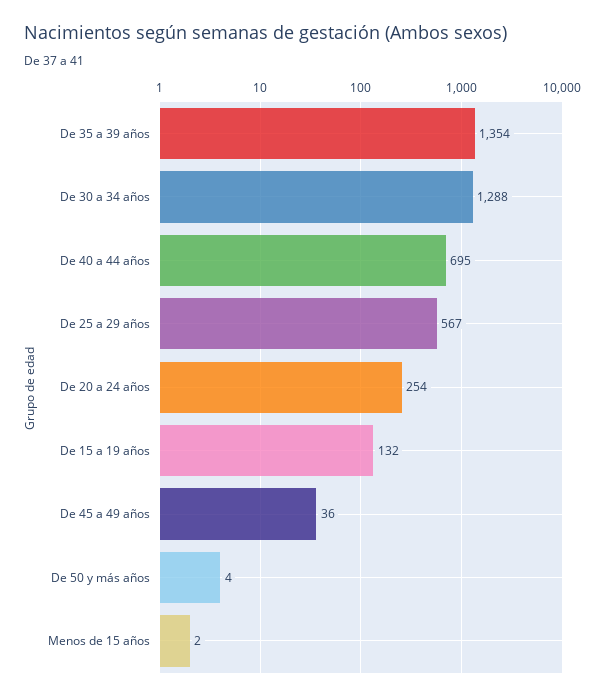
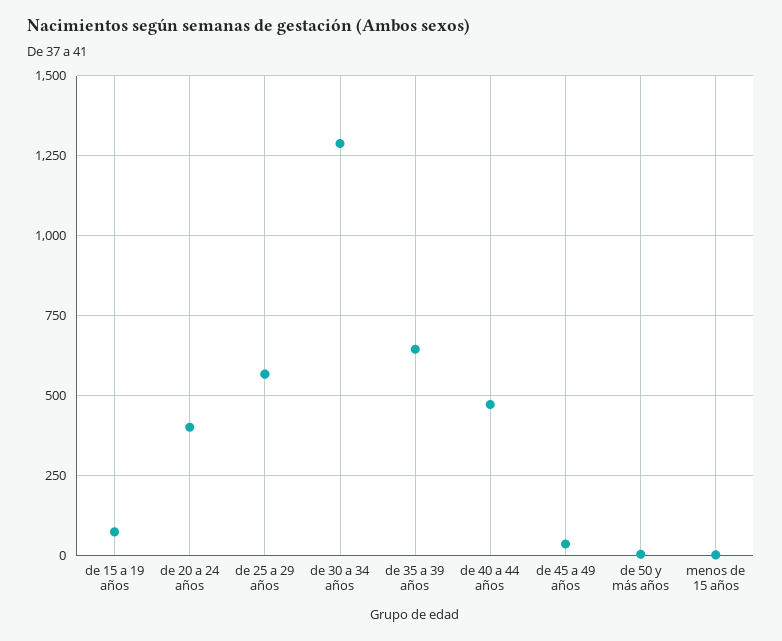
  {
-   "De 35 a 39 años": 1354,
+   "De 35 a 39 años": 650,
    "De 30 a 34 años": 1288,
-   "De 40 a 44 años": 695,
+   "De 40 a 44 años": 475,
    "De 25 a 29 años": 567,
-   "De 20 a 24 años": 254,
+   "De 20 a 24 años": 400,
-   "De 15 a 19 años": 132,
+   "De 15 a 19 años": 75,
    "De 45 a 49 años": 36,
    "De 50 y más años": 4,
    "Menos de 15 años": 2
  }

